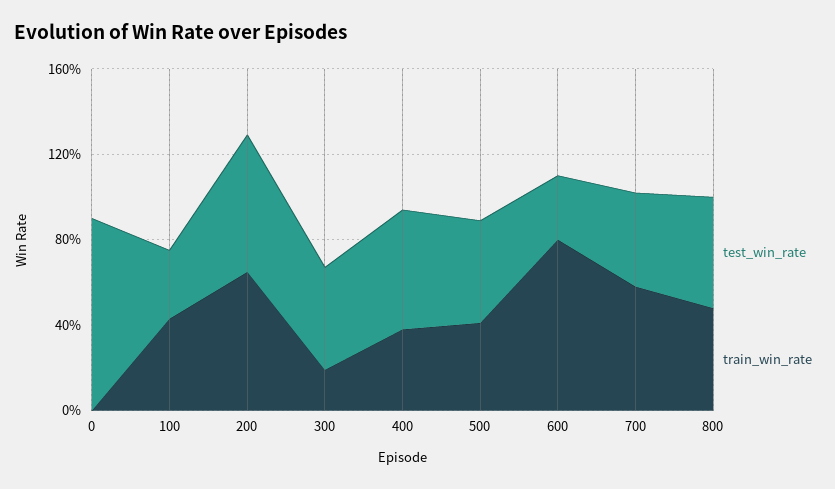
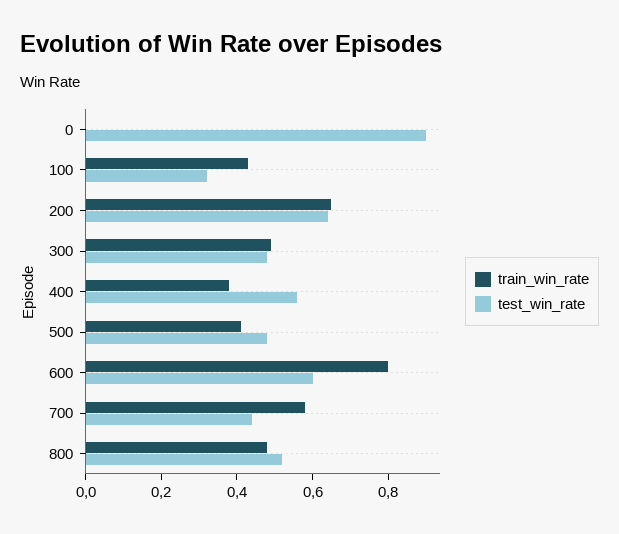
  {
    "test_win_rate": {
      "0": 0.9,
      "100": 0.3,
      "200": 0.65,
      "300": 0.5,
      "400": 0.55,
      "500": 0.5,
-     "600": 0.3,
+     "600": 0.6,
      "700": 0.45,
      "800": 0.5
    },
    "train_win_rate": {
      "0": 0,
      "100": 0.45,
      "200": 0.65,
-     "300": 0.2,
+     "300": 0.5,
      "400": 0.4,
      "500": 0.4,
      "600": 0.8,
      "700": 0.6,
      "800": 0.5
    }
  }

